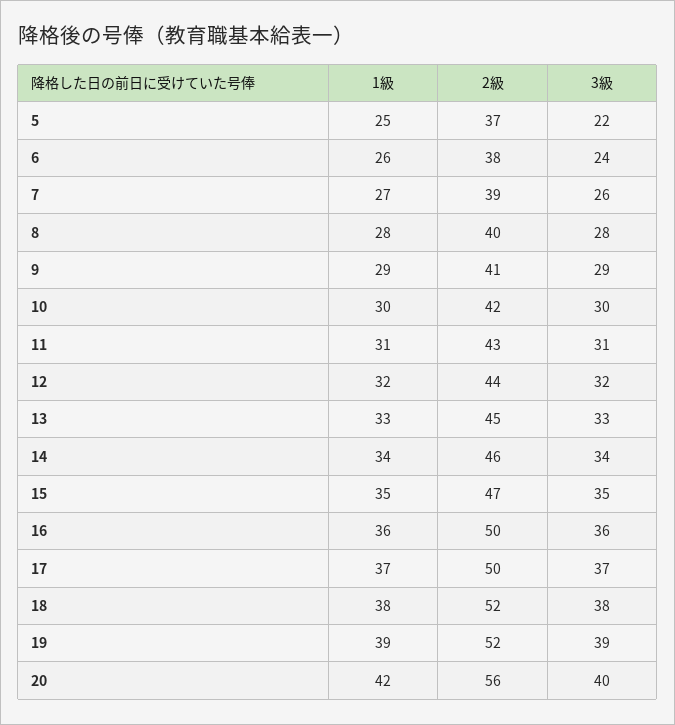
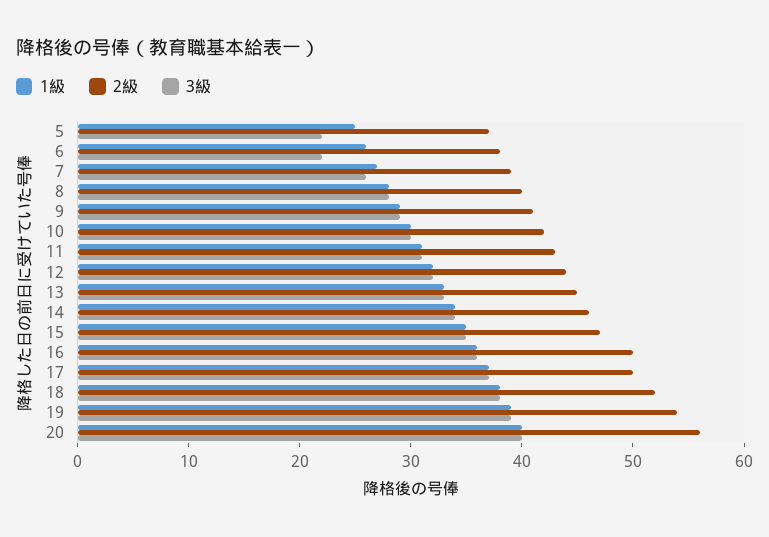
  {
    "1級": {
      "5": 25,
      "6": 26,
      "7": 27,
      "8": 28,
      "9": 29,
      "10": 30,
      "11": 31,
      "12": 32,
      "13": 33,
      "14": 34,
      "15": 35,
      "16": 36,
      "17": 37,
      "18": 38,
      "19": 39,
-     "20": 42
+     "20": 40
    },
    "2級": {
      "5": 37,
      "6": 38,
      "7": 39,
      "8": 40,
      "9": 41,
      "10": 42,
      "11": 43,
      "12": 44,
      "13": 45,
      "14": 46,
      "15": 47,
      "16": 50,
      "17": 50,
      "18": 52,
-     "19": 52,
+     "19": 54,
      "20": 56
    },
    "3級": {
      "5": 22,
-     "6": 24,
+     "6": 22,
      "7": 26,
      "8": 28,
      "9": 29,
      "10": 30,
      "11": 31,
      "12": 32,
      "13": 33,
      "14": 34,
      "15": 35,
      "16": 36,
      "17": 37,
      "18": 38,
      "19": 39,
      "20": 40
    }
  }

